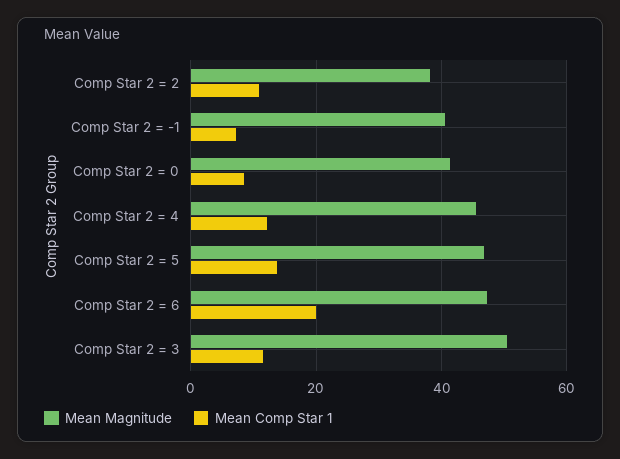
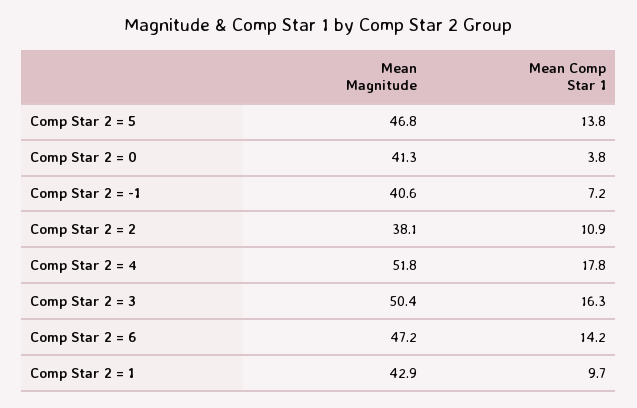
  {
    "Mean Magnitude": {
      "Comp Star 2 = 2": 38.1,
      "Comp Star 2 = -1": 40.6,
      "Comp Star 2 = 0": 41.3,
-     "Comp Star 2 = 4": 46,
+     "Comp Star 2 = 4": 51.8,
      "Comp Star 2 = 5": 46.8,
      "Comp Star 2 = 6": 47.2,
-     "Comp Star 2 = 3": 50.4
+     "Comp Star 2 = 3": 50.4,
+     "Comp Star 2 = 1": 42.9
    },
    "Mean Comp Star 1": {
      "Comp Star 2 = 2": 10.9,
      "Comp Star 2 = -1": 7.2,
-     "Comp Star 2 = 0": 8,
+     "Comp Star 2 = 0": 3.8,
-     "Comp Star 2 = 4": 12,
+     "Comp Star 2 = 4": 17.8,
      "Comp Star 2 = 5": 13.8,
-     "Comp Star 2 = 6": 20,
+     "Comp Star 2 = 6": 14.2,
-     "Comp Star 2 = 3": 12
+     "Comp Star 2 = 3": 16.3,
+     "Comp Star 2 = 1": 9.7
    }
  }

